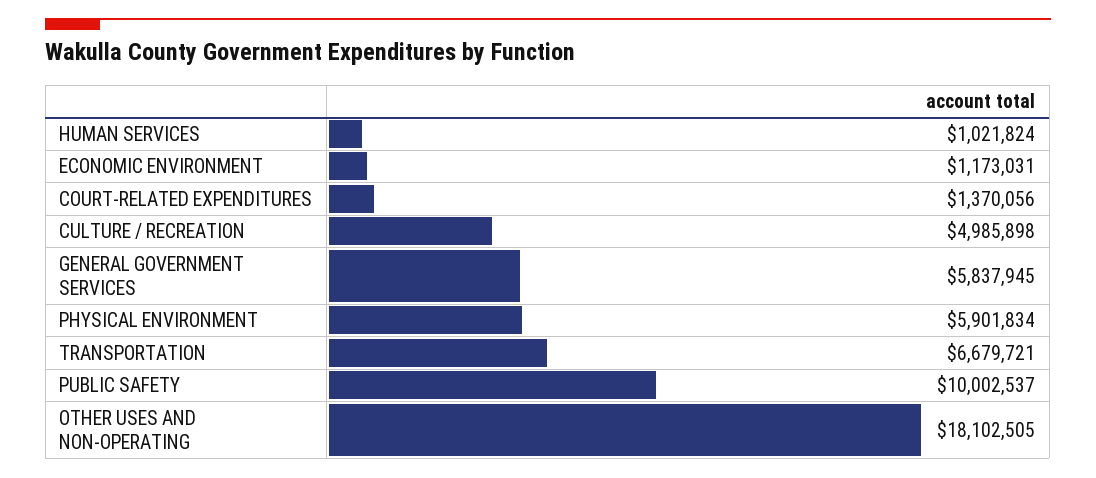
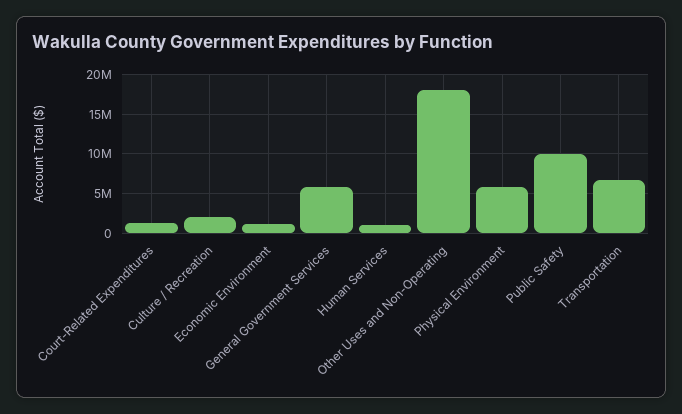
  {
    "HUMAN SERVICES": 1021824,
    "ECONOMIC ENVIRONMENT": 1173031,
    "COURT-RELATED EXPENDITURES": 1370056,
-   "CULTURE / RECREATION": 4985898,
+   "CULTURE / RECREATION": 2000000,
    "GENERAL GOVERNMENT SERVICES": 5837945,
    "PHYSICAL ENVIRONMENT": 5901834,
    "TRANSPORTATION": 6679721,
    "PUBLIC SAFETY": 10002537,
    "OTHER USES AND NON-OPERATING": 18102505
  }

